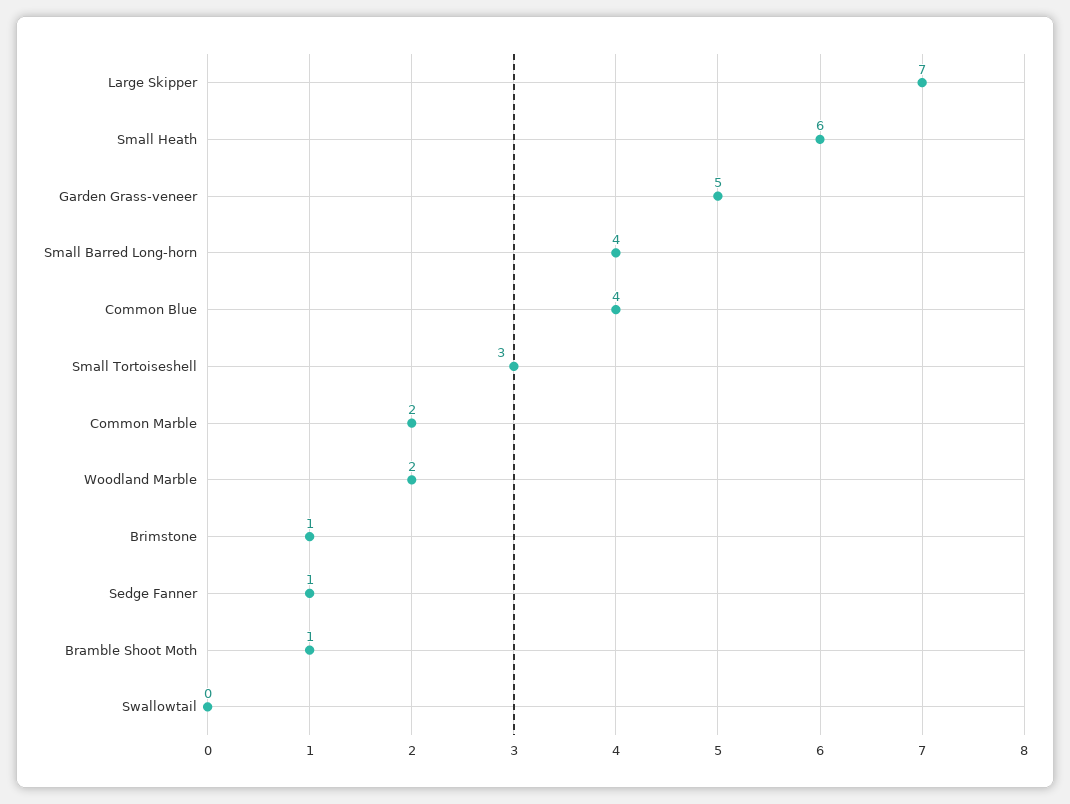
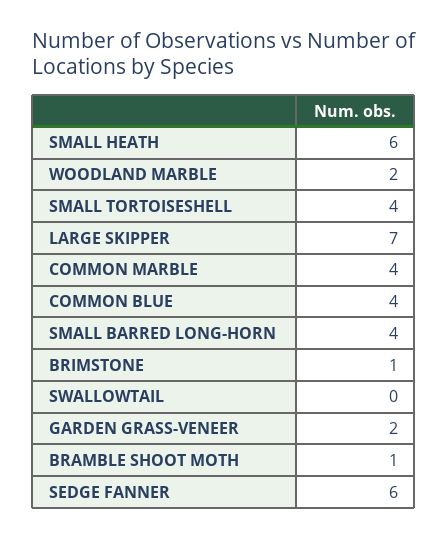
  {
    "Large Skipper": 7,
    "Small Heath": 6,
-   "Garden Grass-veneer": 5,
+   "Garden Grass-veneer": 2,
    "Small Barred Long-horn": 4,
    "Common Blue": 4,
-   "Small Tortoiseshell": 3,
+   "Small Tortoiseshell": 4,
-   "Common Marble": 2,
+   "Common Marble": 4,
    "Woodland Marble": 2,
    "Brimstone": 1,
-   "Sedge Fanner": 1,
+   "Sedge Fanner": 6,
    "Bramble Shoot Moth": 1,
    "Swallowtail": 0
  }

